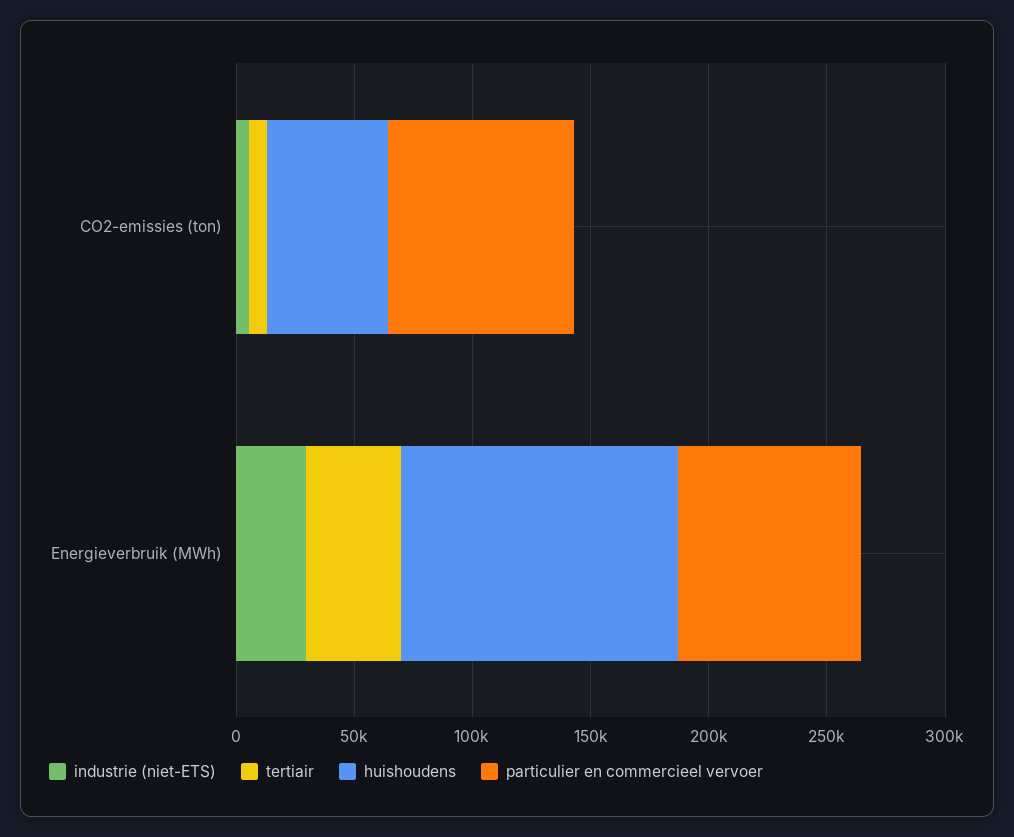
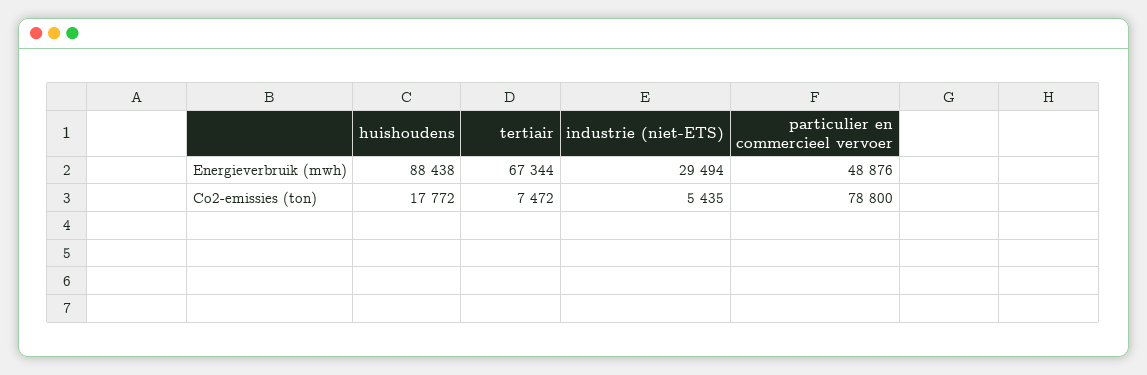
  {
    "industrie (niet-ETS)": {
      "CO2-emissies (ton)": 5435,
      "Energieverbruik (MWh)": 29494
    },
    "tertiair": {
      "CO2-emissies (ton)": 7472,
-     "Energieverbruik (MWh)": 40000
+     "Energieverbruik (MWh)": 67344
    },
    "huishoudens": {
-     "CO2-emissies (ton)": 50000,
+     "CO2-emissies (ton)": 17772,
-     "Energieverbruik (MWh)": 120000
+     "Energieverbruik (MWh)": 88438
    },
    "particulier en commercieel vervoer": {
      "CO2-emissies (ton)": 78800,
-     "Energieverbruik (MWh)": 80000
+     "Energieverbruik (MWh)": 48876
    }
  }

